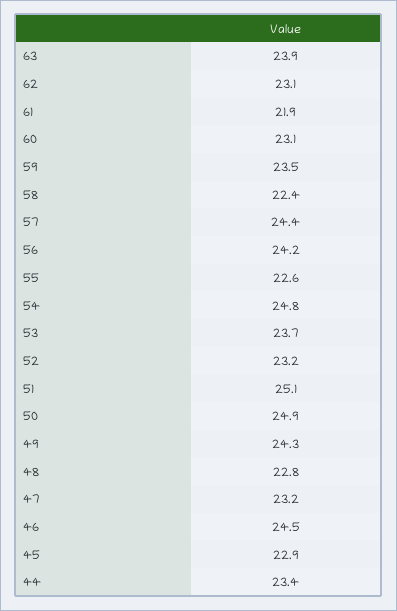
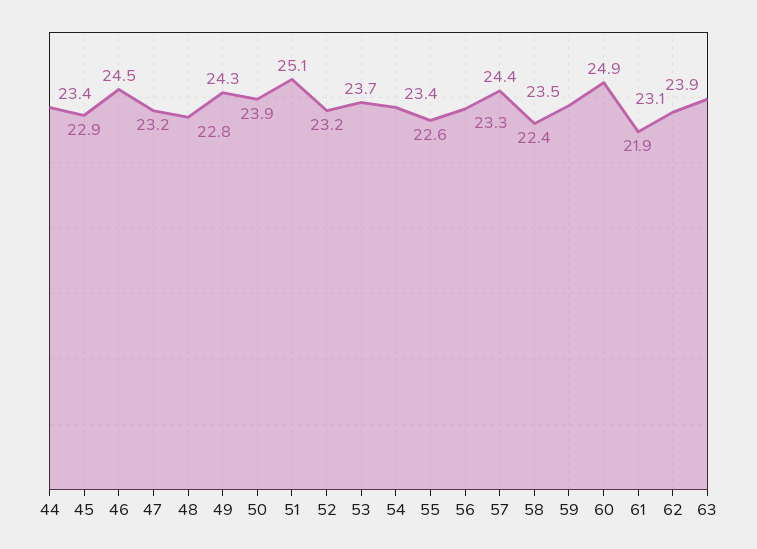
  {
    "63": 23.9,
    "62": 23.1,
    "61": 21.9,
-   "60": 23.1,
+   "60": 24.9,
    "59": 23.5,
    "58": 22.4,
    "57": 24.4,
-   "56": 24.2,
+   "56": 23.3,
    "55": 22.6,
-   "54": 24.8,
+   "54": 23.4,
    "53": 23.7,
    "52": 23.2,
    "51": 25.1,
-   "50": 24.9,
+   "50": 23.9,
    "49": 24.3,
    "48": 22.8,
    "47": 23.2,
    "46": 24.5,
    "45": 22.9,
    "44": 23.4
  }

